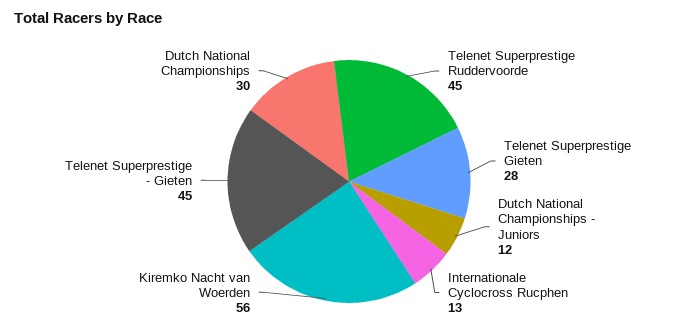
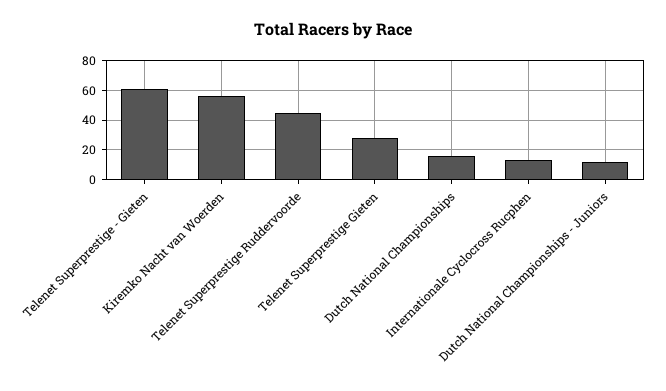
  {
    "Telenet Superprestige Ruddervoorde": 45,
    "Telenet Superprestige Gieten": 28,
    "Dutch National Championships - Juniors": 12,
    "Internationale Cyclocross Rucphen": 13,
    "Kiremko Nacht van Woerden": 56,
-   "Telenet Superprestige - Gieten": 45,
+   "Telenet Superprestige - Gieten": 60,
-   "Dutch National Championships": 30
+   "Dutch National Championships": 15
  }

